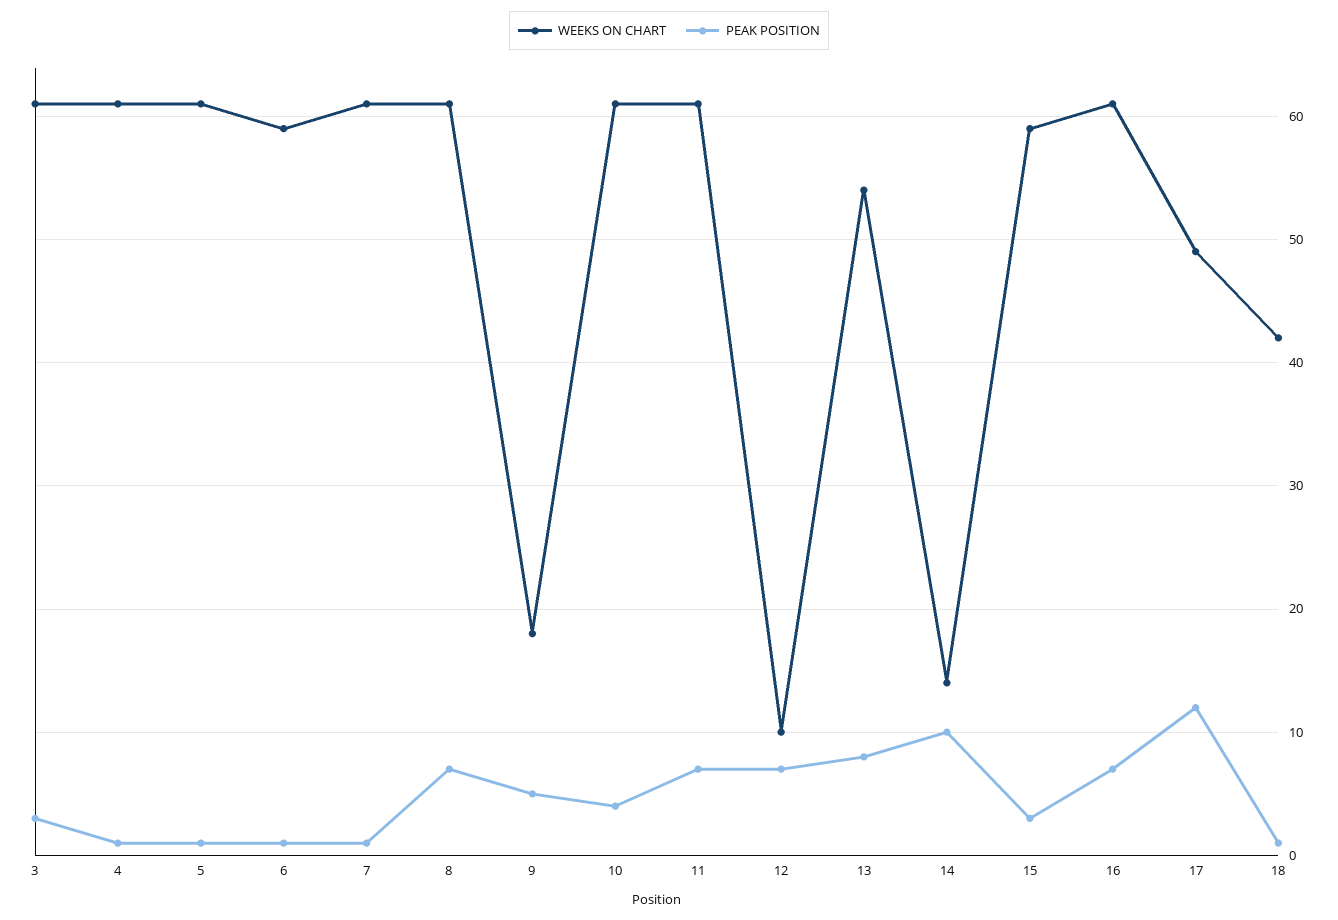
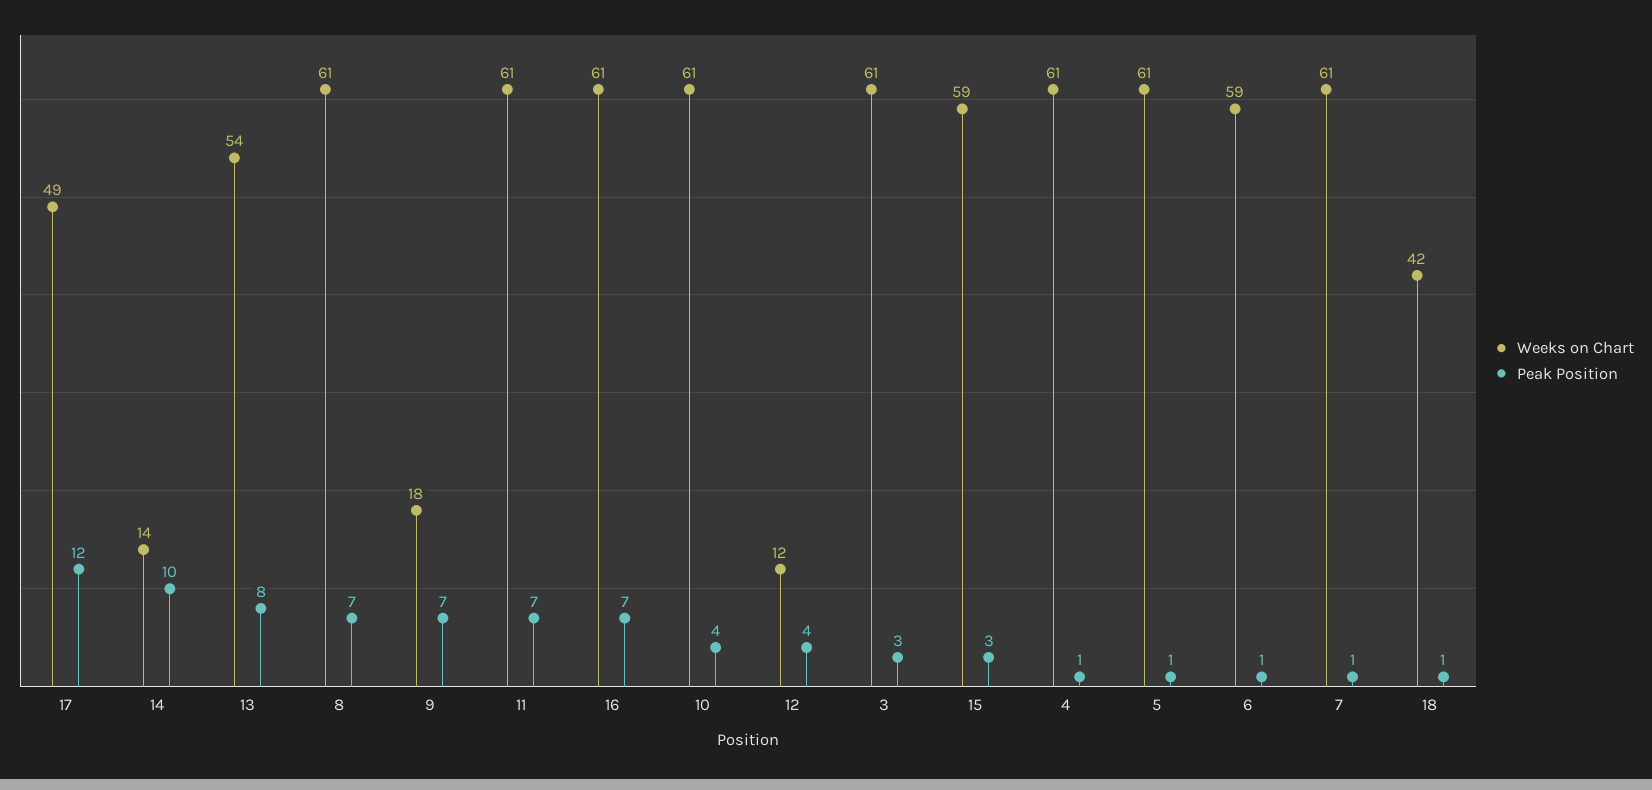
  {
    "WEEKS ON CHART": {
      "3": 61,
      "4": 61,
      "5": 61,
      "6": 59,
      "7": 61,
      "8": 61,
      "9": 18,
      "10": 61,
      "11": 61,
-     "12": 10,
+     "12": 12,
      "13": 54,
      "14": 14,
      "15": 59,
      "16": 61,
      "17": 49,
      "18": 42
    },
    "PEAK POSITION": {
      "3": 3,
      "4": 1,
      "5": 1,
      "6": 1,
      "7": 1,
      "8": 7,
-     "9": 5,
+     "9": 7,
      "10": 4,
      "11": 7,
-     "12": 7,
+     "12": 4,
      "13": 8,
      "14": 10,
      "15": 3,
      "16": 7,
      "17": 12,
      "18": 1
    }
  }

